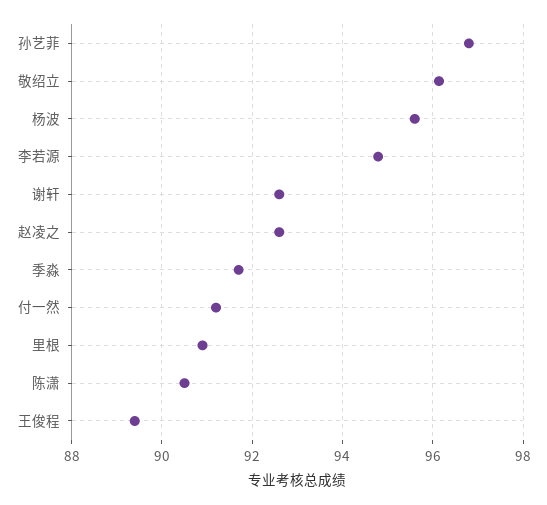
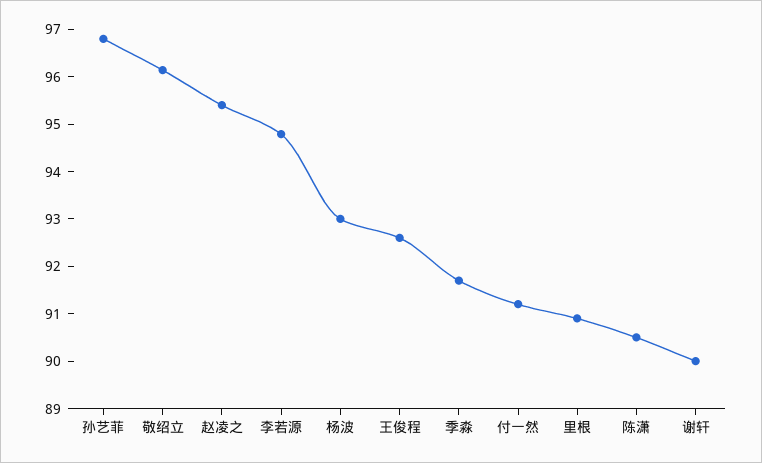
  {
    "孙艺菲": 96.8,
    "敬绍立": 96.2,
-   "杨波": 95.6,
+   "杨波": 93,
    "李若源": 94.8,
-   "谢轩": 92.6,
+   "谢轩": 90,
-   "赵凌之": 92.6,
+   "赵凌之": 95.4,
    "季淼": 91.8,
    "付一然": 91.2,
    "里根": 91,
    "陈潇": 90.6,
-   "王俊程": 89.4
+   "王俊程": 92.6
  }

